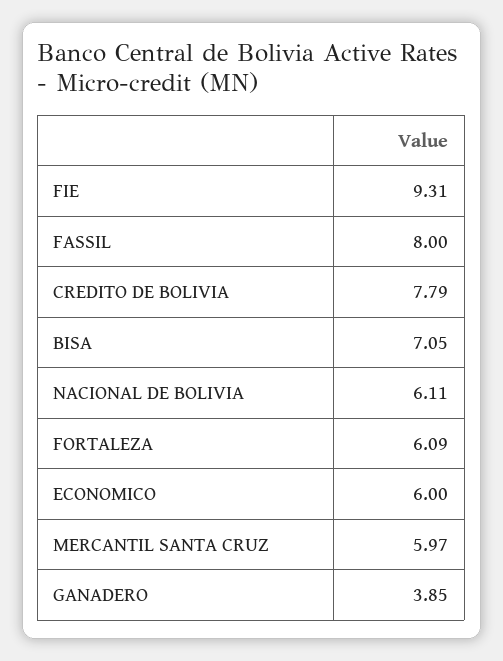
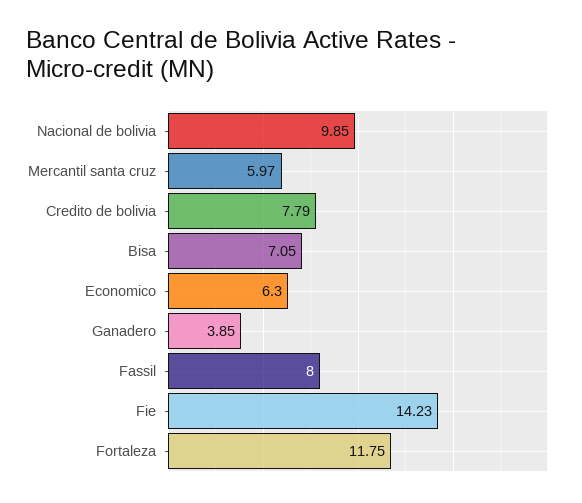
  {
-   "FIE": 9.31,
+   "FIE": 14.23,
    "FASSIL": 8,
    "CREDITO DE BOLIVIA": 7.79,
    "BISA": 7.05,
-   "NACIONAL DE BOLIVIA": 6.11,
+   "NACIONAL DE BOLIVIA": 9.85,
-   "FORTALEZA": 6.09,
+   "FORTALEZA": 11.75,
-   "ECONOMICO": 6,
+   "ECONOMICO": 6.3,
    "MERCANTIL SANTA CRUZ": 5.97,
    "GANADERO": 3.85
  }

